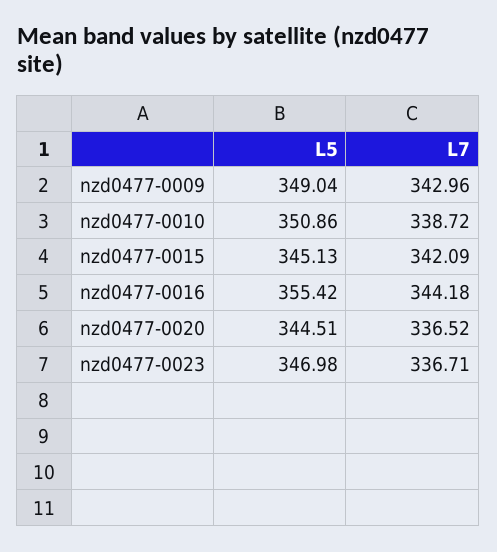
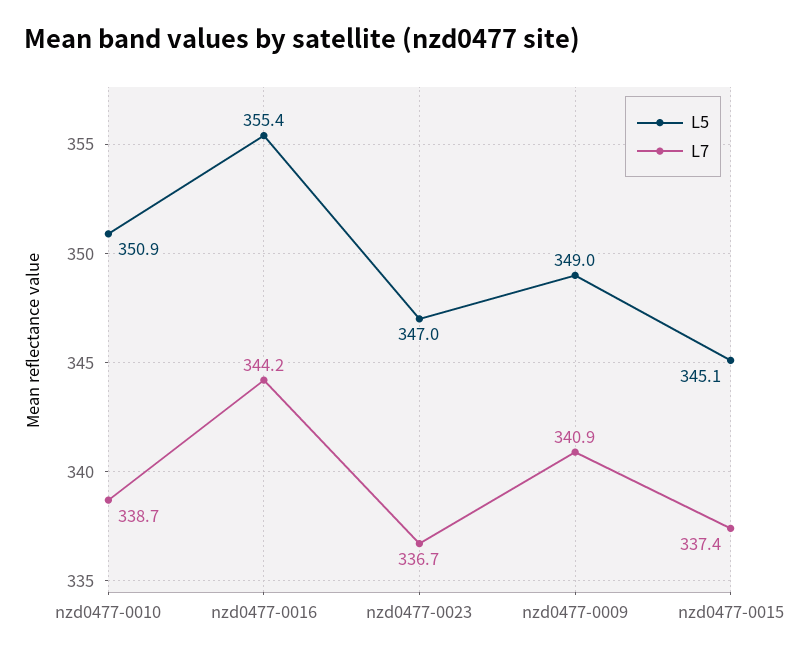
  {
    "L5": {
      "nzd0477-0009": 349.04,
      "nzd0477-0010": 350.86,
      "nzd0477-0015": 345.13,
      "nzd0477-0016": 355.42,
-     "nzd0477-0020": 344.51,
      "nzd0477-0023": 346.98
    },
    "L7": {
-     "nzd0477-0009": 342.96,
+     "nzd0477-0009": 340.9,
      "nzd0477-0010": 338.72,
-     "nzd0477-0015": 342.09,
+     "nzd0477-0015": 337.4,
      "nzd0477-0016": 344.18,
-     "nzd0477-0020": 336.52,
      "nzd0477-0023": 336.71
    }
  }

